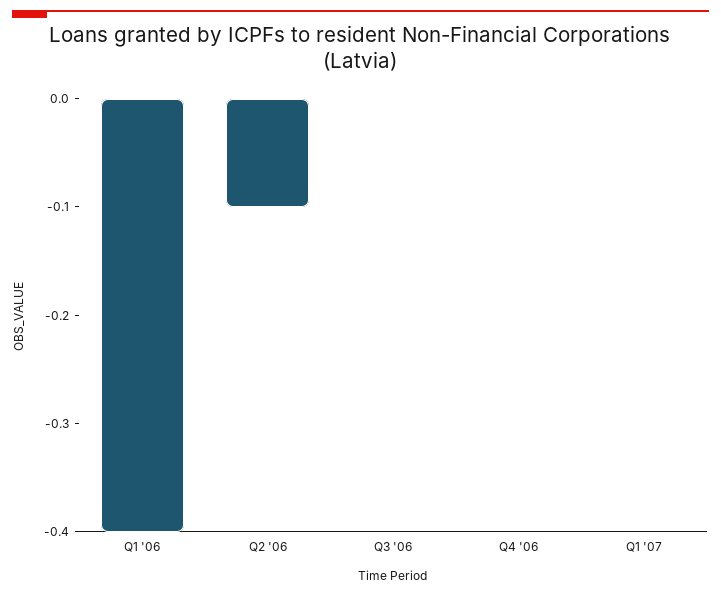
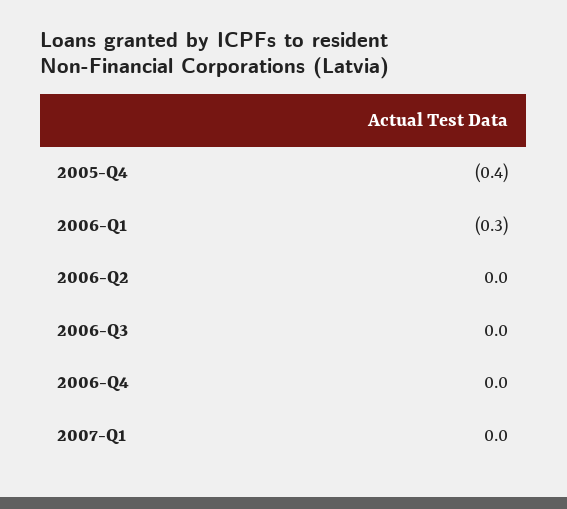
  {
-   "Q1 '06": -0.4,
+   "Q1 '06": -0.3,
-   "Q2 '06": -0.1,
+   "Q2 '06": 0,
    "Q3 '06": 0,
    "Q4 '06": 0,
-   "Q1 '07": 0
+   "Q1 '07": 0,
+   "2005-Q4": -0.4
  }

